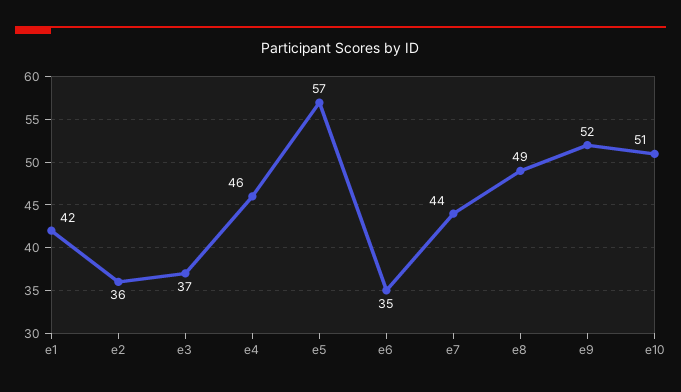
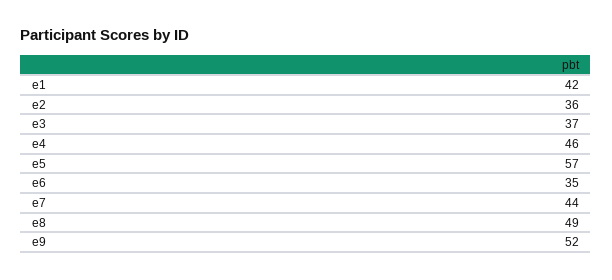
  {
    "e1": 42,
    "e2": 36,
    "e3": 37,
    "e4": 46,
    "e5": 57,
    "e6": 35,
    "e7": 44,
    "e8": 49,
-   "e9": 52,
+   "e9": 52
-   "e10": 51
  }

